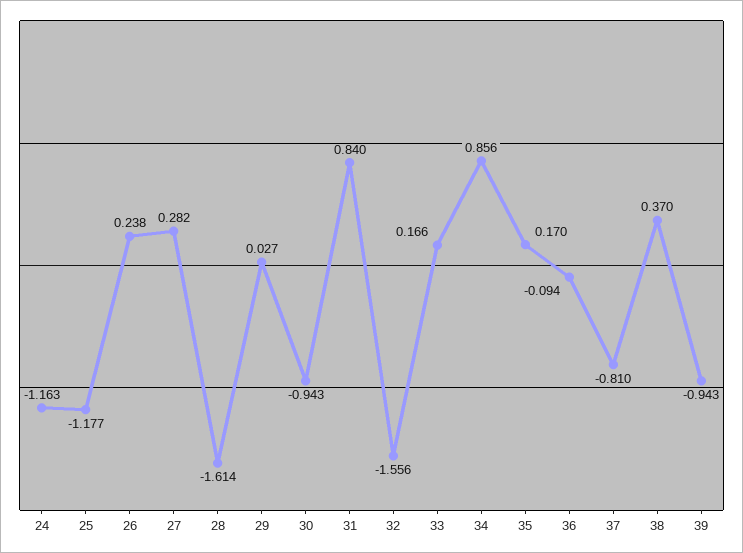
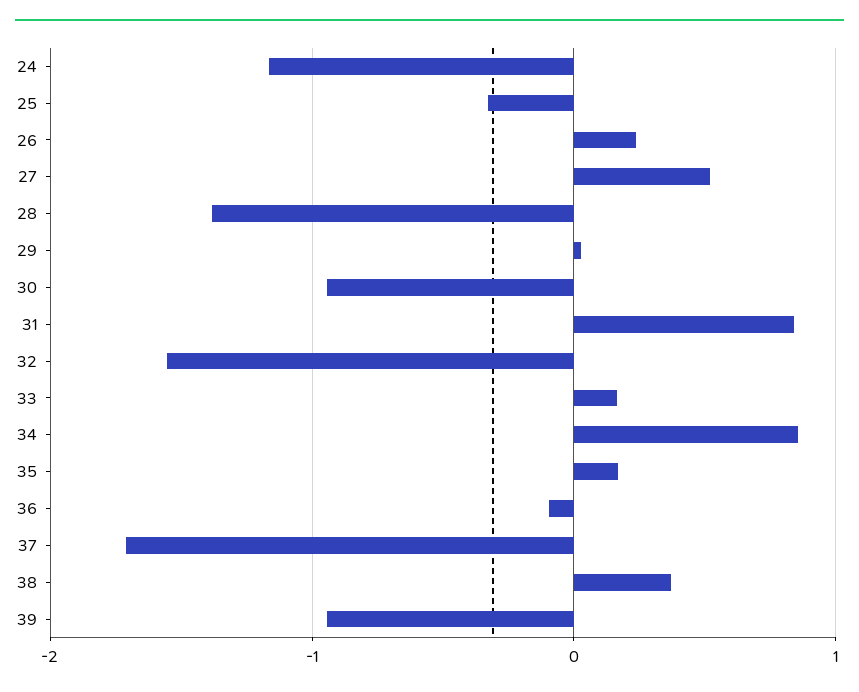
  {
    "24": -1.163,
-   "25": -1.177,
+   "25": -0.3,
    "26": 0.238,
-   "27": 0.282,
+   "27": 0.5,
-   "28": -1.614,
+   "28": -1.4,
    "29": 0.027,
    "30": -0.943,
    "31": 0.84,
    "32": -1.556,
    "33": 0.166,
    "34": 0.856,
    "35": 0.17,
    "36": -0.094,
-   "37": -0.81,
+   "37": -1.7,
    "38": 0.37,
    "39": -0.943
  }

